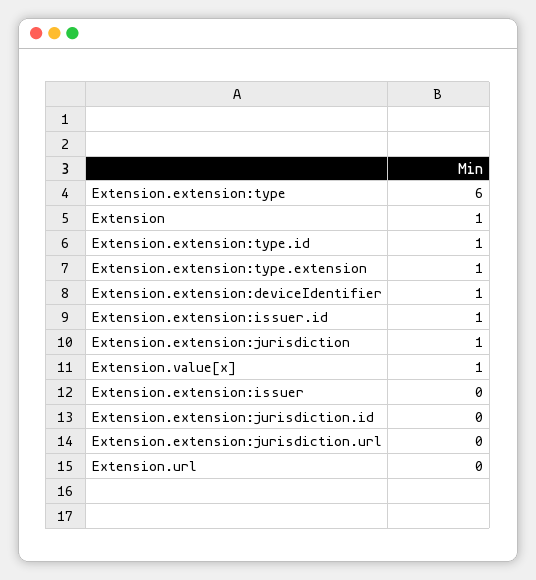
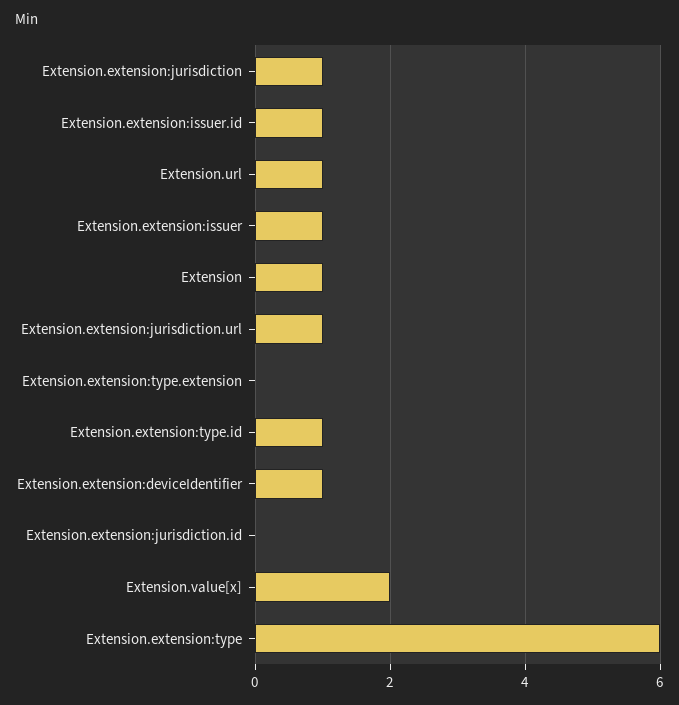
  {
    "Extension.extension:type": 6,
    "Extension": 1,
    "Extension.extension:type.id": 1,
-   "Extension.extension:type.extension": 1,
+   "Extension.extension:type.extension": 0,
    "Extension.extension:deviceIdentifier": 1,
    "Extension.extension:issuer.id": 1,
    "Extension.extension:jurisdiction": 1,
-   "Extension.value[x]": 1,
+   "Extension.value[x]": 2,
-   "Extension.extension:issuer": 0,
+   "Extension.extension:issuer": 1,
    "Extension.extension:jurisdiction.id": 0,
-   "Extension.extension:jurisdiction.url": 0,
+   "Extension.extension:jurisdiction.url": 1,
-   "Extension.url": 0
+   "Extension.url": 1
  }

